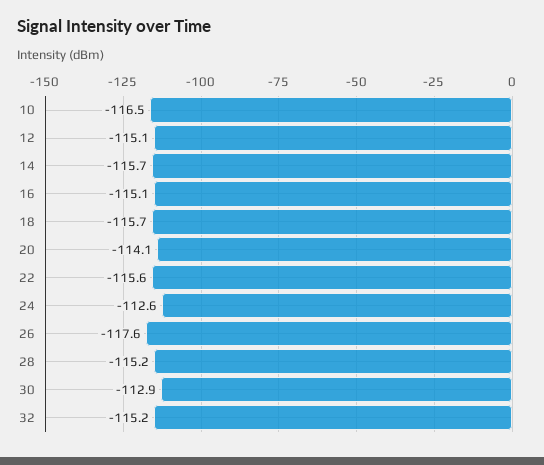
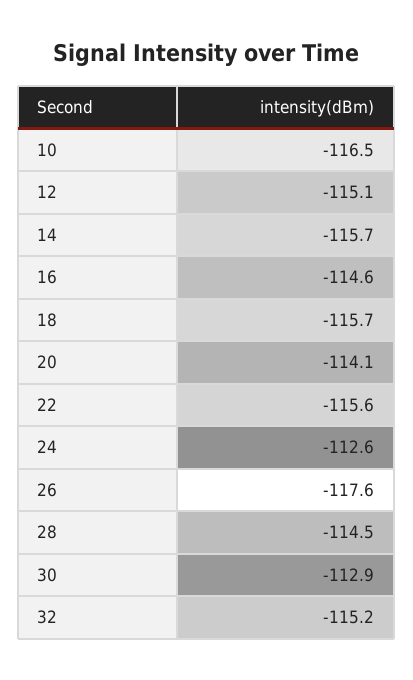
  {
    "10": -116.5,
    "12": -115.1,
    "14": -115.7,
-   "16": -115.1,
+   "16": -114.6,
    "18": -115.7,
    "20": -114.1,
    "22": -115.6,
    "24": -112.6,
    "26": -117.6,
-   "28": -115.2,
+   "28": -114.5,
    "30": -112.9,
    "32": -115.2
  }

